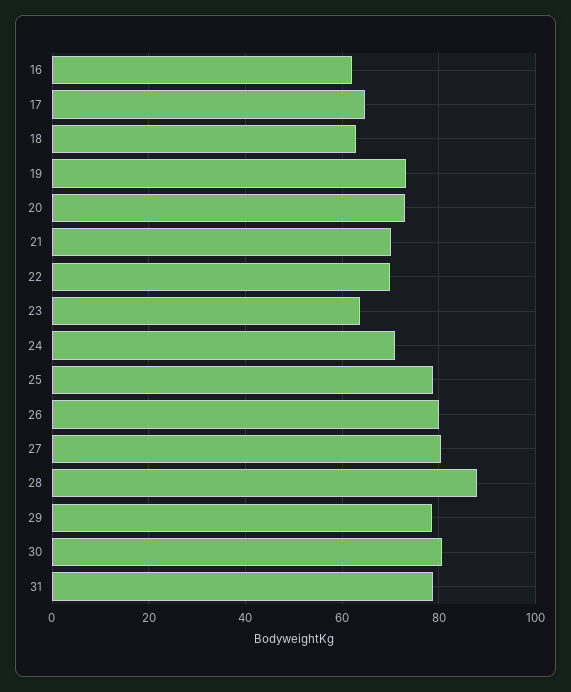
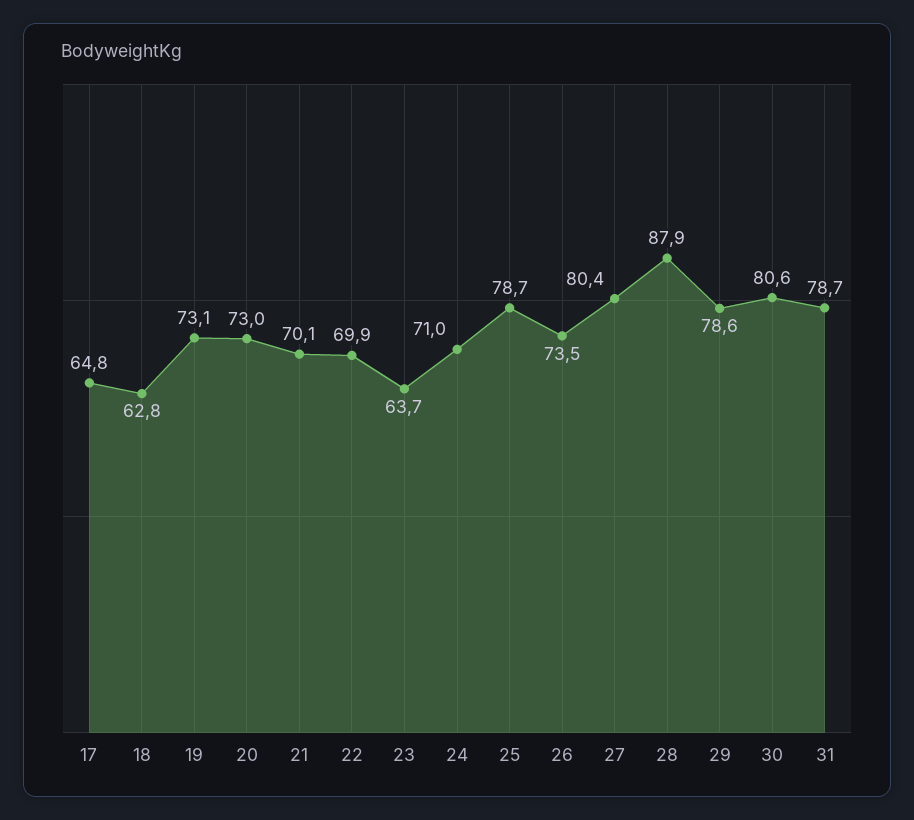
  {
-   "16": 62,
    "17": 64.8,
    "18": 62.8,
    "19": 73.1,
    "20": 73,
    "21": 70.1,
    "22": 69.9,
    "23": 63.7,
    "24": 71,
    "25": 78.7,
-   "26": 80,
+   "26": 73.5,
    "27": 80.4,
    "28": 87.9,
    "29": 78.6,
    "30": 80.6,
    "31": 78.7
  }

